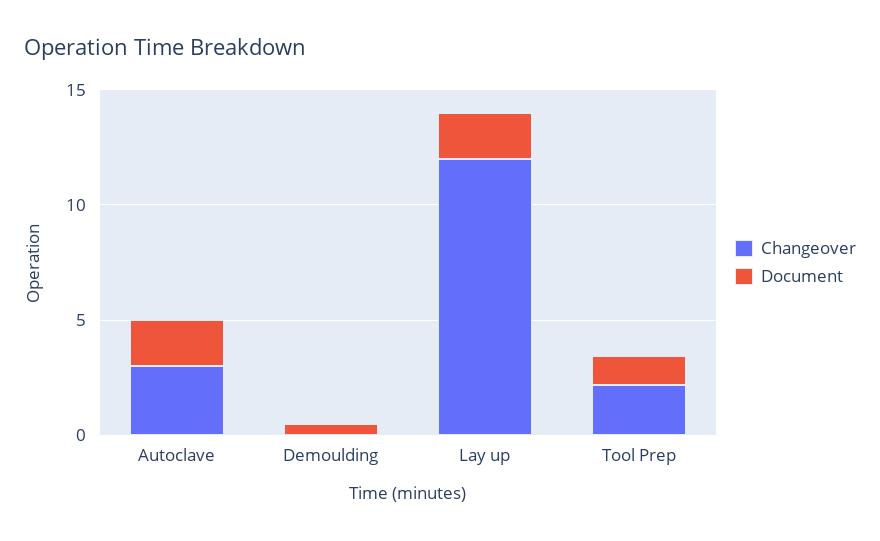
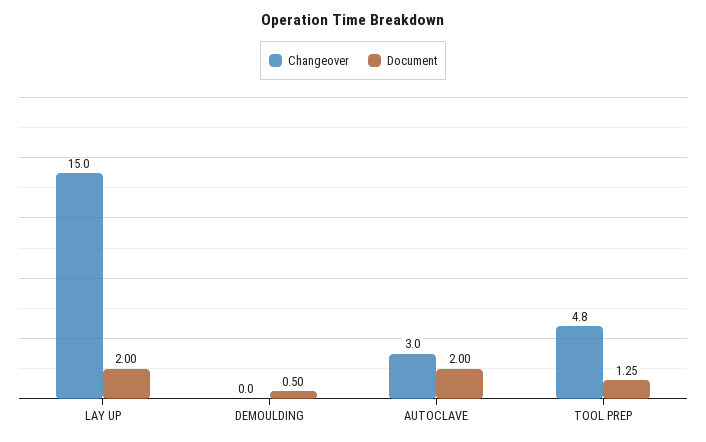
  {
    "Changeover": {
      "Autoclave": 3,
      "Demoulding": 0,
-     "Lay up": 12,
+     "Lay up": 15,
-     "Tool Prep": 2
+     "Tool Prep": 4.8
    },
    "Document": {
      "Autoclave": 2,
      "Demoulding": 0.5,
      "Lay up": 2,
      "Tool Prep": 1.25
    }
  }

